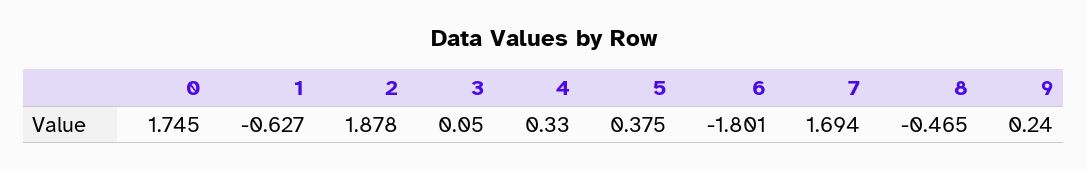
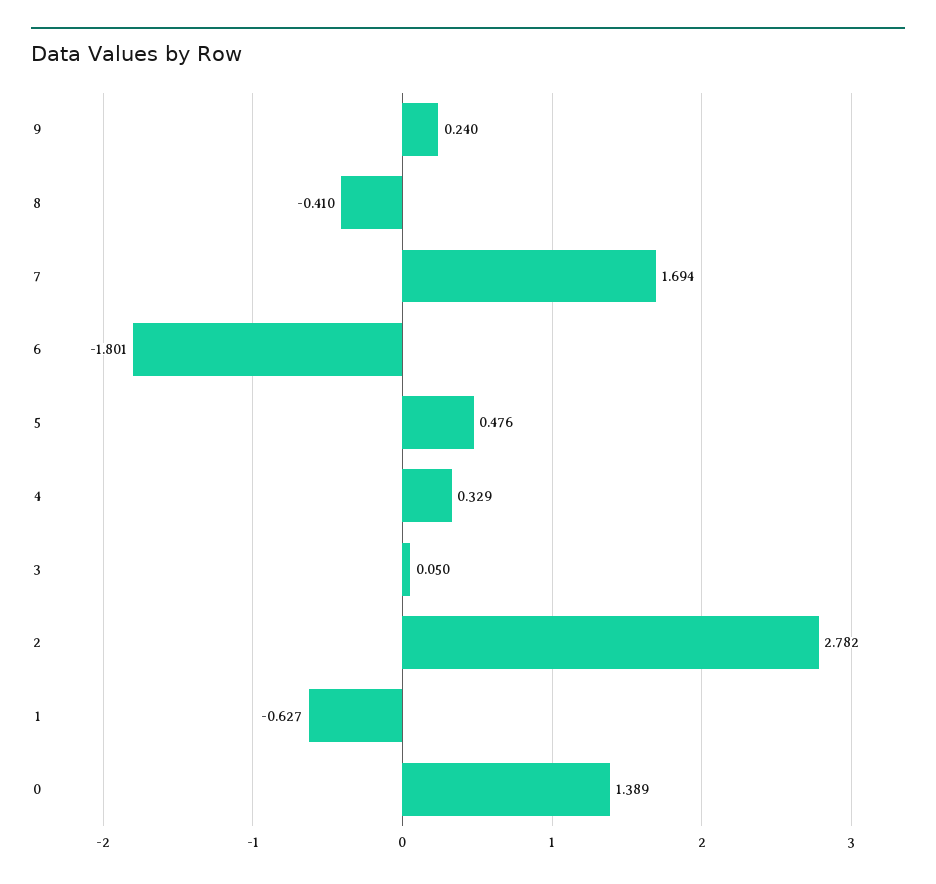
  {
-   "0": 1.745,
+   "0": 1.389,
    "1": -0.627,
-   "2": 1.878,
+   "2": 2.782,
    "3": 0.05,
-   "4": 0.33,
+   "4": 0.329,
-   "5": 0.375,
+   "5": 0.476,
    "6": -1.801,
    "7": 1.694,
-   "8": -0.465,
+   "8": -0.41,
    "9": 0.24
  }

